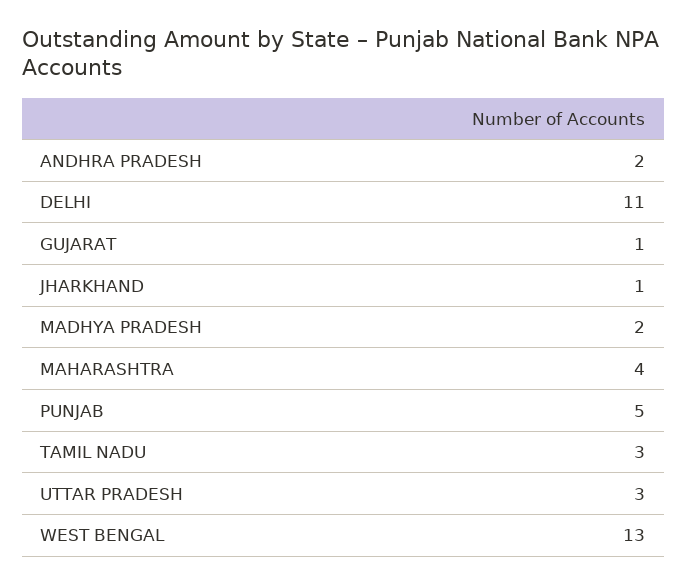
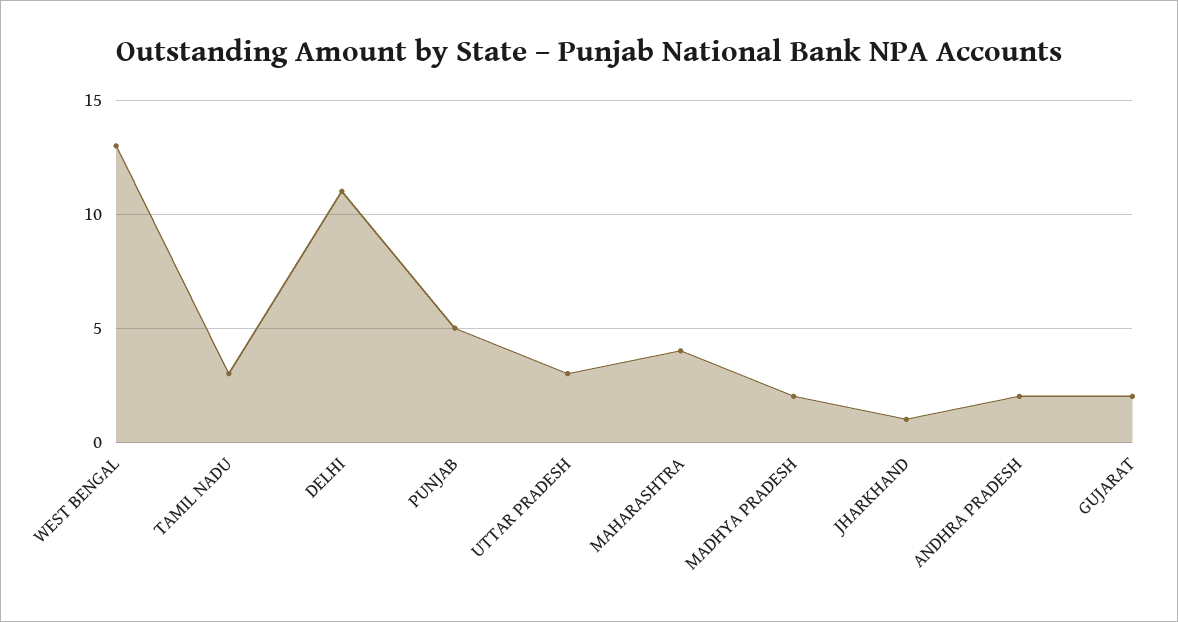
  {
    "ANDHRA PRADESH": 2,
    "DELHI": 11,
-   "GUJARAT": 1,
+   "GUJARAT": 2,
    "JHARKHAND": 1,
    "MADHYA PRADESH": 2,
    "MAHARASHTRA": 4,
    "PUNJAB": 5,
    "TAMIL NADU": 3,
    "UTTAR PRADESH": 3,
    "WEST BENGAL": 13
  }

